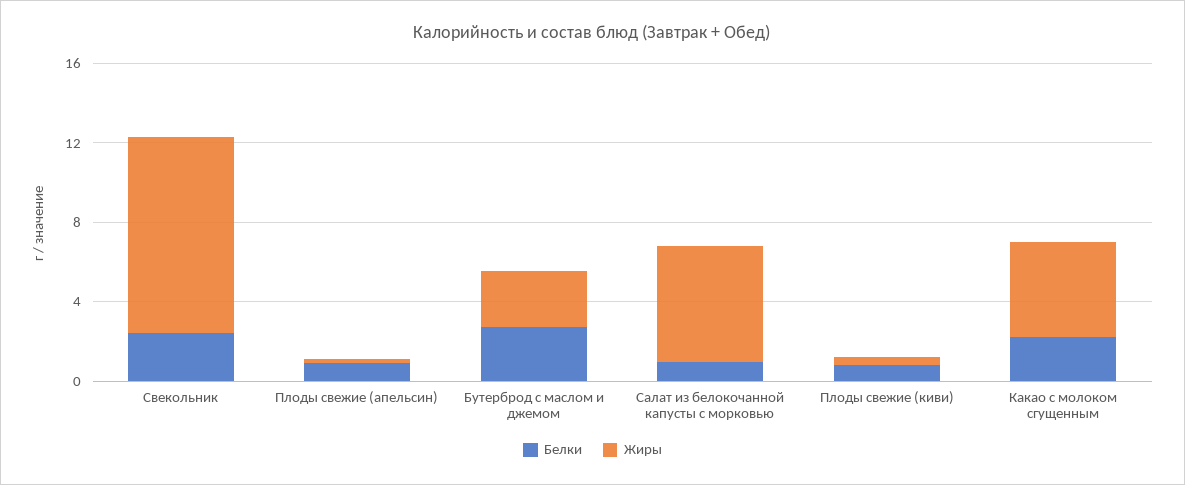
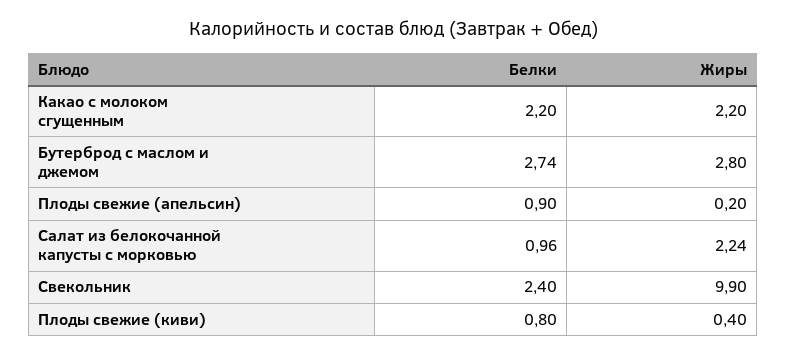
  {
    "Белки": {
      "Свекольник": 2.4,
      "Плоды свежие (апельсин)": 0.9,
      "Бутерброд с маслом и джемом": 2.74,
      "Салат из белокочанной капусты с морковью": 0.96,
      "Плоды свежие (киви)": 0.8,
      "Какао с молоком сгущенным": 2.2
    },
    "Жиры": {
      "Свекольник": 9.9,
      "Плоды свежие (апельсин)": 0.2,
      "Бутерброд с маслом и джемом": 2.8,
-     "Салат из белокочанной капусты с морковью": 6,
+     "Салат из белокочанной капусты с морковью": 2.24,
      "Плоды свежие (киви)": 0.4,
-     "Какао с молоком сгущенным": 5
+     "Какао с молоком сгущенным": 2.2
    }
  }

